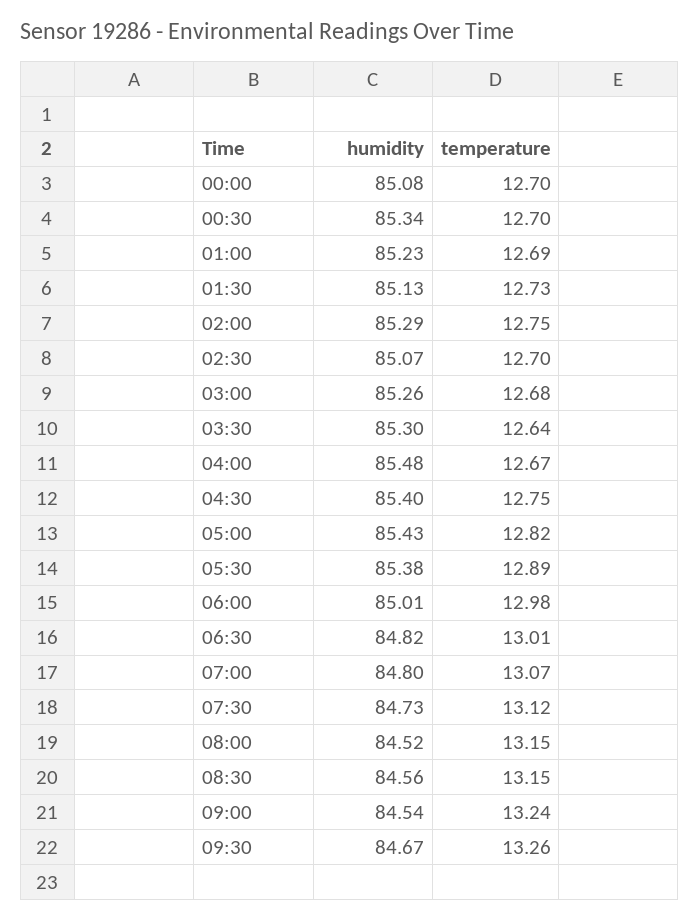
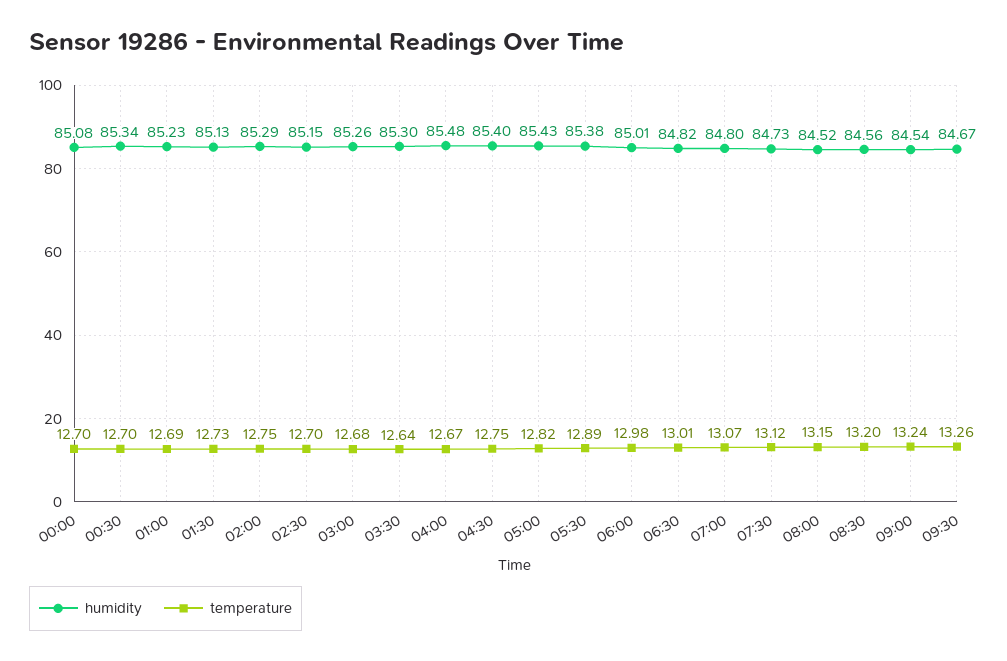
  {
    "humidity": {
      "00:00": 85.08,
      "00:30": 85.34,
      "01:00": 85.23,
      "01:30": 85.13,
      "02:00": 85.29,
-     "02:30": 85.07,
+     "02:30": 85.15,
      "03:00": 85.26,
      "03:30": 85.3,
      "04:00": 85.48,
      "04:30": 85.4,
      "05:00": 85.43,
      "05:30": 85.38,
      "06:00": 85.01,
      "06:30": 84.82,
      "07:00": 84.8,
      "07:30": 84.73,
      "08:00": 84.52,
      "08:30": 84.56,
      "09:00": 84.54,
      "09:30": 84.67
    },
    "temperature": {
      "00:00": 12.7,
      "00:30": 12.7,
      "01:00": 12.69,
      "01:30": 12.73,
      "02:00": 12.75,
      "02:30": 12.7,
      "03:00": 12.68,
      "03:30": 12.64,
      "04:00": 12.67,
      "04:30": 12.75,
      "05:00": 12.82,
      "05:30": 12.89,
      "06:00": 12.98,
      "06:30": 13.01,
      "07:00": 13.07,
      "07:30": 13.12,
      "08:00": 13.15,
-     "08:30": 13.15,
+     "08:30": 13.2,
      "09:00": 13.24,
      "09:30": 13.26
    }
  }

